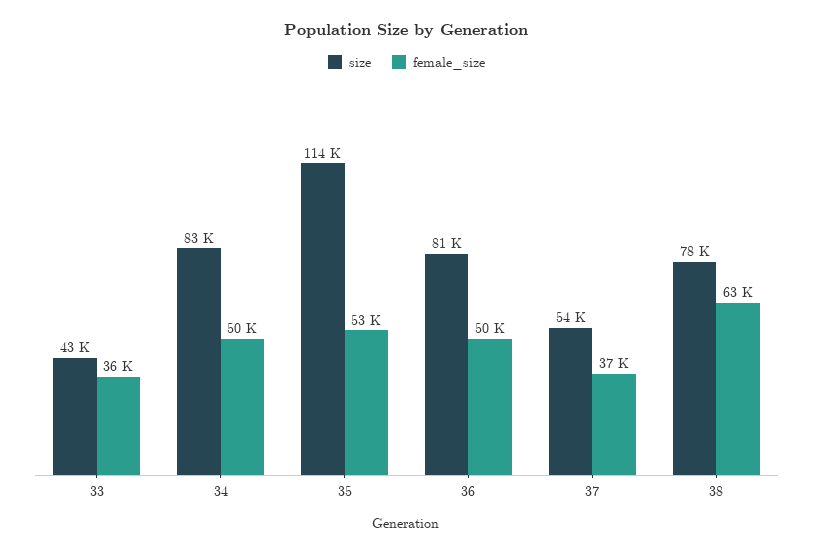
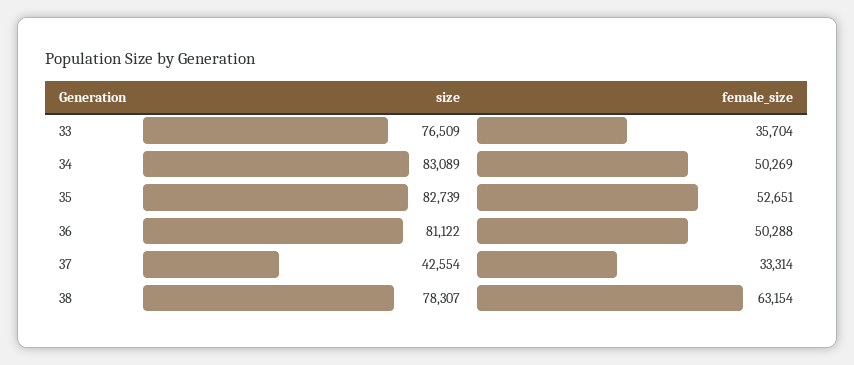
  {
    "size": {
-     "33": 43000,
+     "33": 76509,
      "34": 83089,
-     "35": 114000,
+     "35": 82739,
      "36": 81122,
-     "37": 54000,
+     "37": 42554,
      "38": 78307
    },
    "female_size": {
      "33": 35704,
      "34": 50269,
      "35": 52651,
      "36": 50288,
-     "37": 37000,
+     "37": 33314,
      "38": 63154
    }
  }

